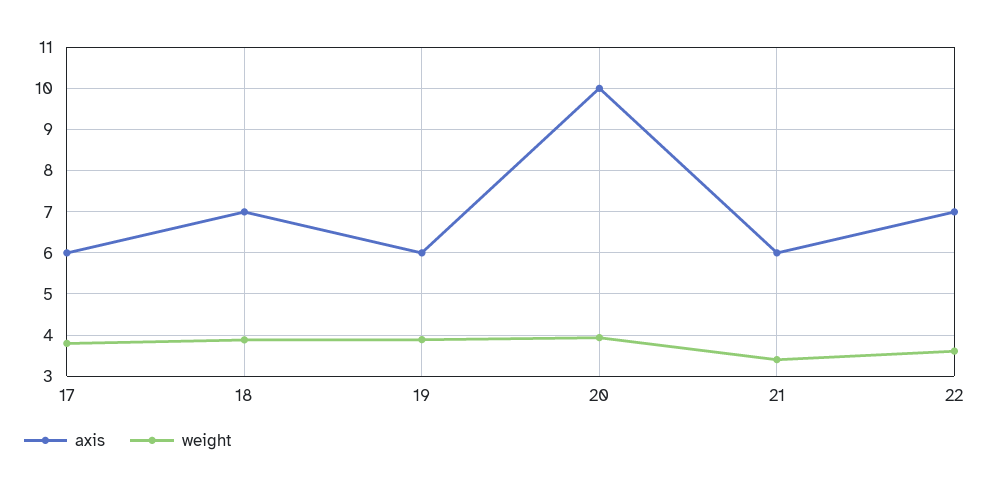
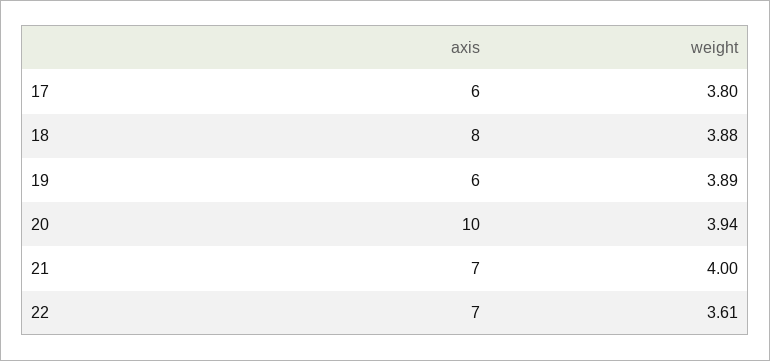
  {
    "axis": {
      "17": 6,
-     "18": 7,
+     "18": 8,
      "19": 6,
      "20": 10,
-     "21": 6,
+     "21": 7,
      "22": 7
    },
    "weight": {
      "17": 3.8,
      "18": 3.88,
      "19": 3.89,
      "20": 3.94,
-     "21": 3.4,
+     "21": 4,
      "22": 3.61
    }
  }

